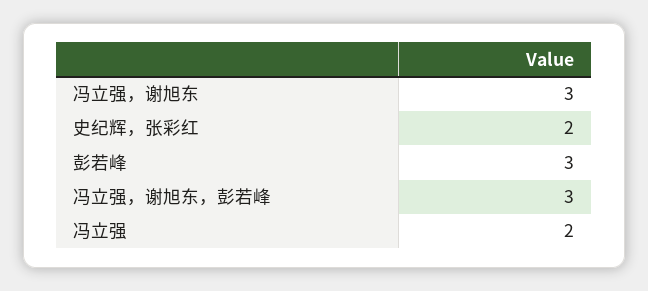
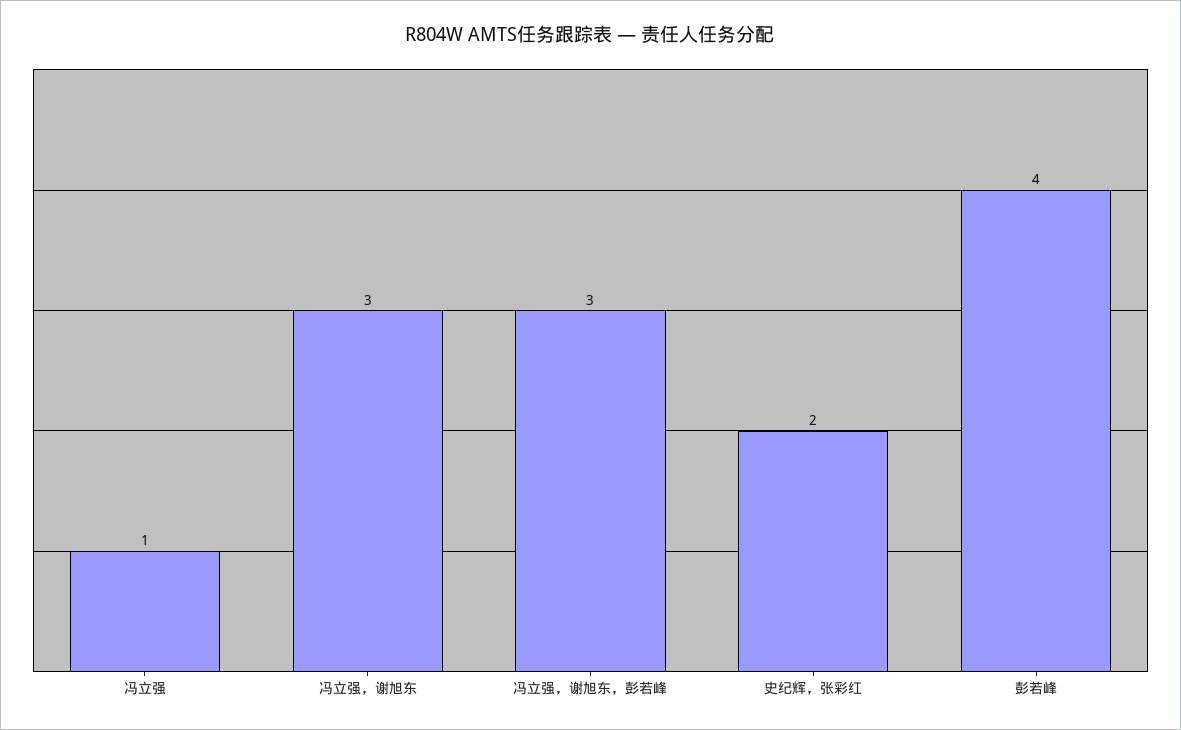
  {
    "冯立强，谢旭东": 3,
    "史纪辉，张彩红": 2,
-   "彭若峰": 3,
+   "彭若峰": 4,
    "冯立强，谢旭东，彭若峰": 3,
-   "冯立强": 2
+   "冯立强": 1
  }

